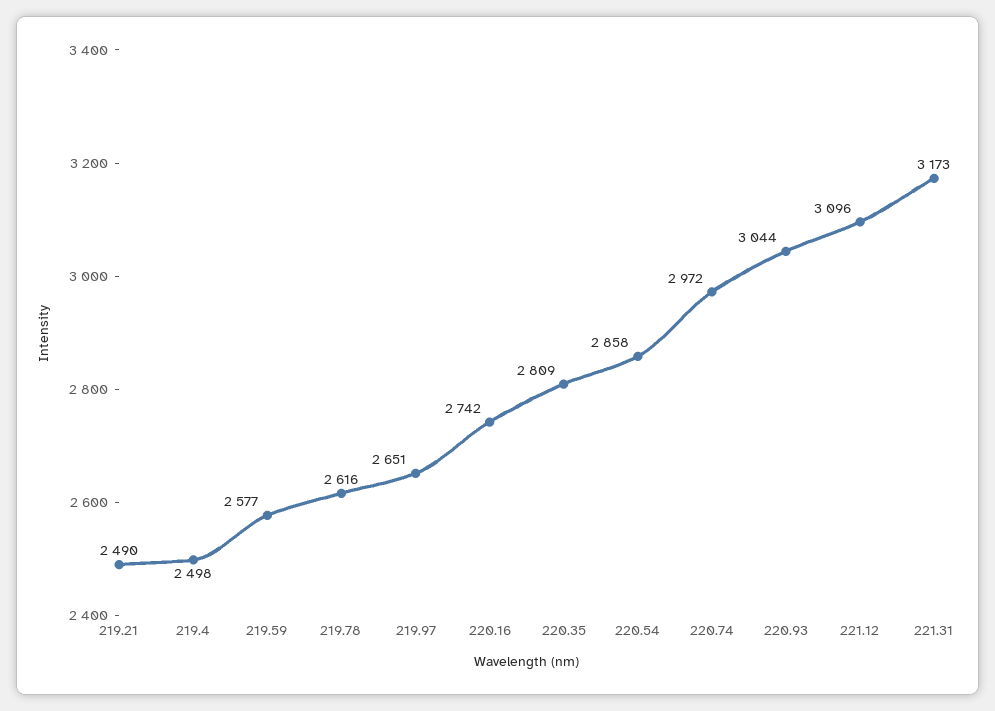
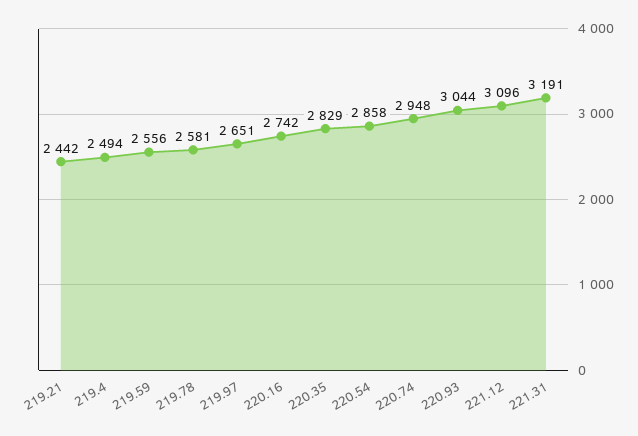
  {
-   "219.21": 2490,
+   "219.21": 2442,
-   "219.4": 2498,
+   "219.4": 2494,
-   "219.59": 2577,
+   "219.59": 2556,
-   "219.78": 2616,
+   "219.78": 2581,
    "219.97": 2651,
    "220.16": 2742,
-   "220.35": 2809,
+   "220.35": 2829,
    "220.54": 2858,
-   "220.74": 2972,
+   "220.74": 2948,
    "220.93": 3044,
    "221.12": 3096,
-   "221.31": 3173
+   "221.31": 3191
  }

